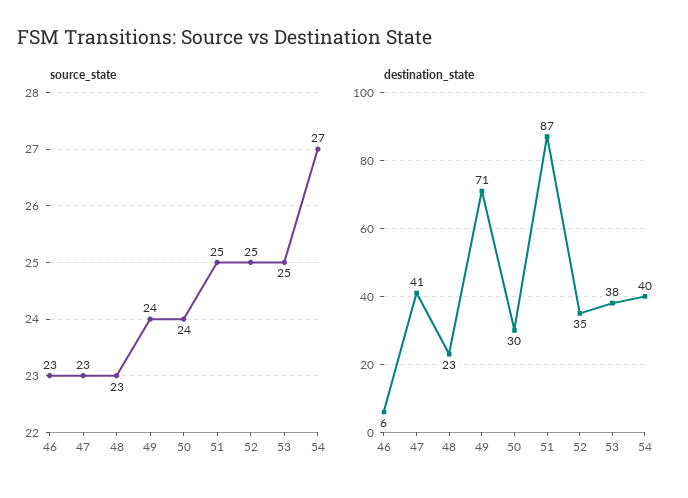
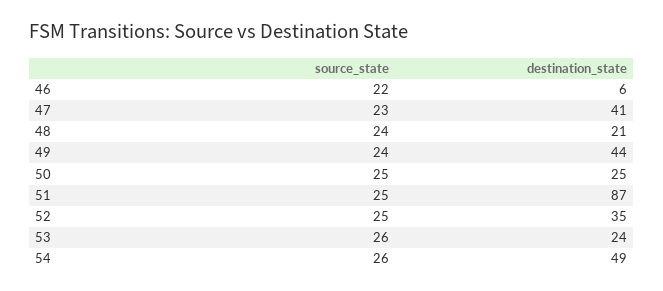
  {
    "source_state": {
-     "46": 23,
+     "46": 22,
      "47": 23,
-     "48": 23,
+     "48": 24,
      "49": 24,
-     "50": 24,
+     "50": 25,
      "51": 25,
      "52": 25,
-     "53": 25,
+     "53": 26,
-     "54": 27
+     "54": 26
    },
    "destination_state": {
      "46": 6,
      "47": 41,
-     "48": 23,
+     "48": 21,
-     "49": 71,
+     "49": 44,
-     "50": 30,
+     "50": 25,
      "51": 87,
      "52": 35,
-     "53": 38,
+     "53": 24,
-     "54": 40
+     "54": 49
    }
  }

